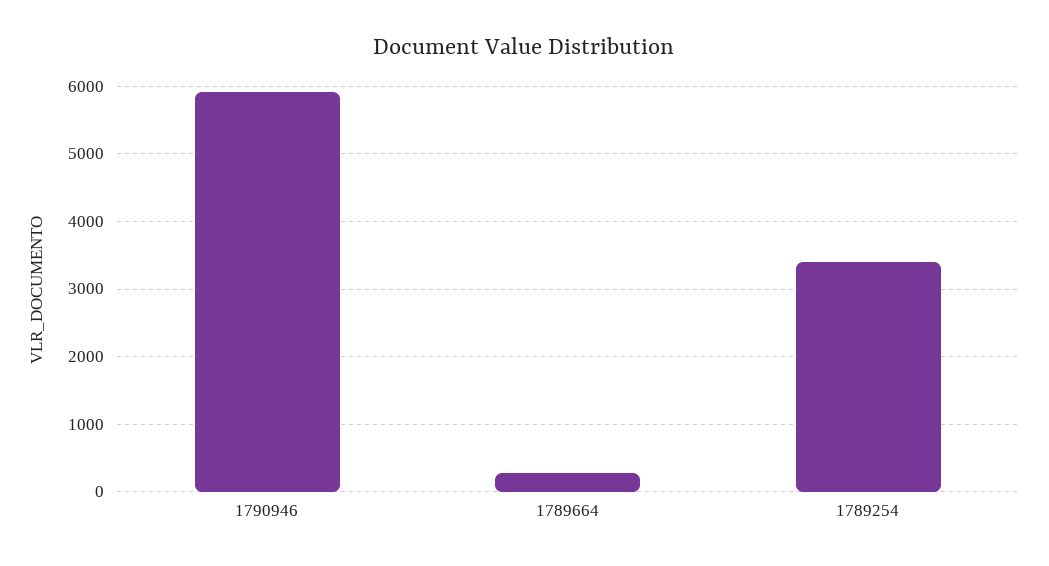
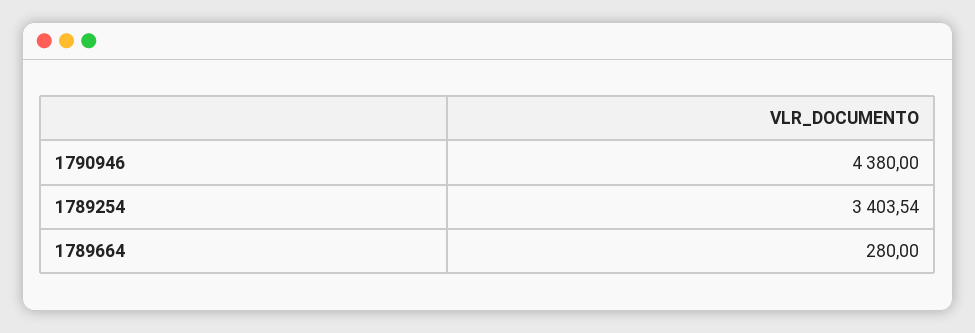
  {
-   "1790946": 5900,
+   "1790946": 4380,
    "1789664": 280,
    "1789254": 3403.54
  }

